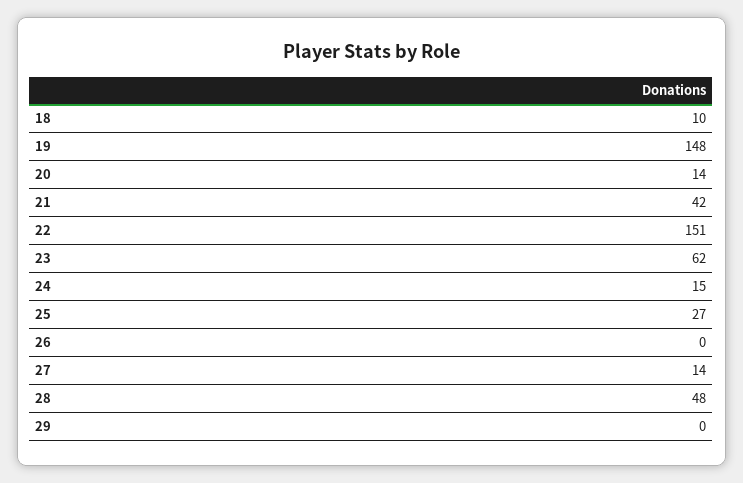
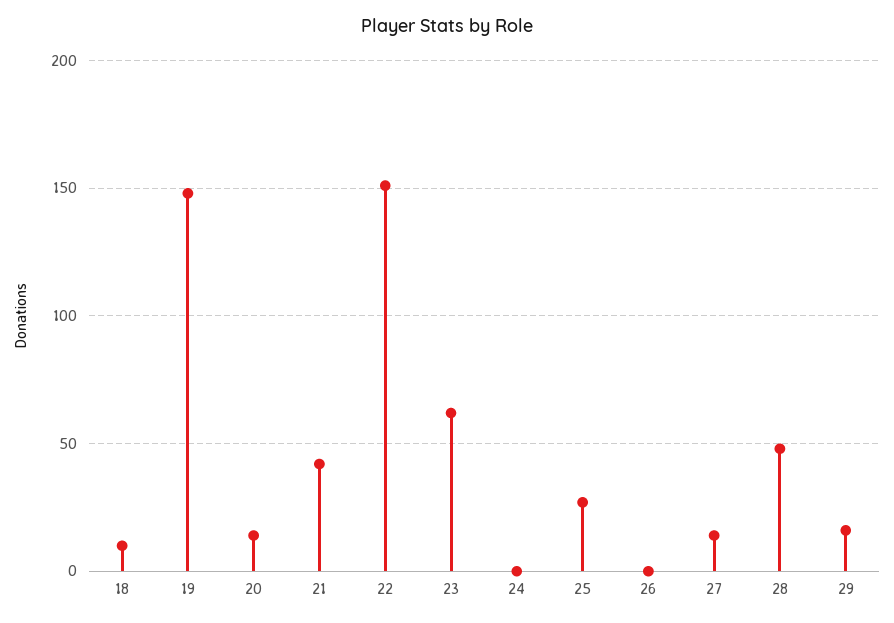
  {
    "18": 10,
    "19": 148,
    "20": 14,
    "21": 42,
    "22": 151,
    "23": 62,
-   "24": 15,
+   "24": 0,
    "25": 27,
    "26": 0,
    "27": 14,
    "28": 48,
-   "29": 0
+   "29": 15
  }

